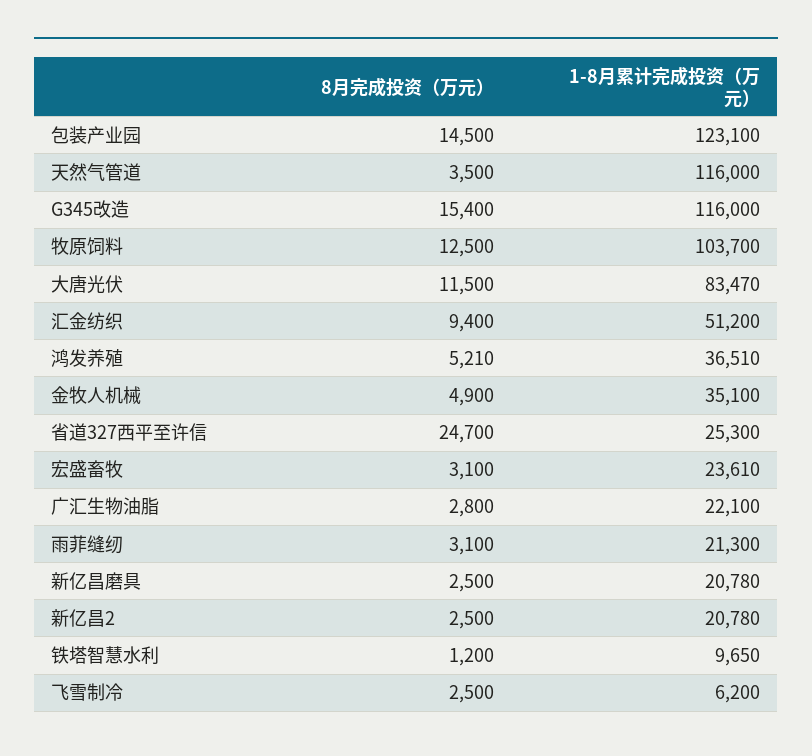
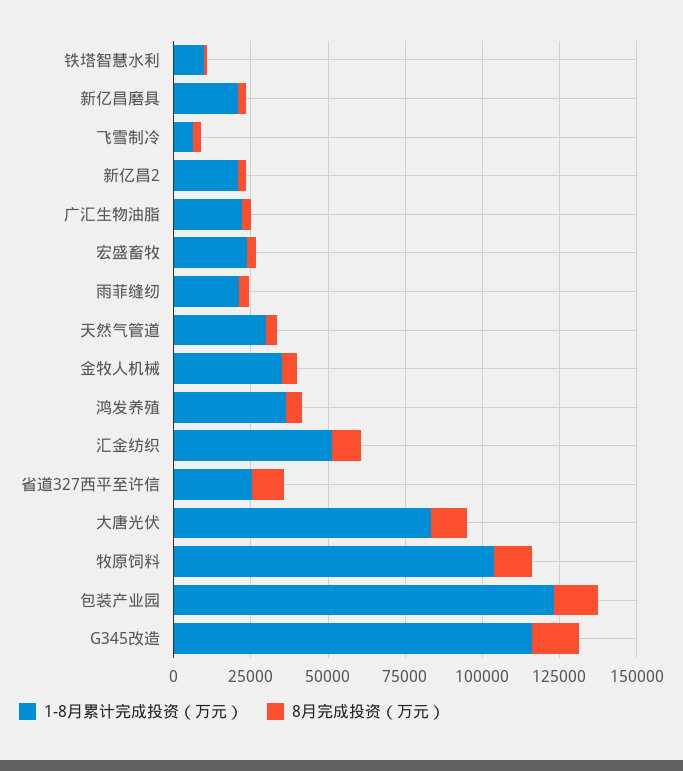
  {
    "8月完成投资（万元）": {
      "包装产业园": 14500,
      "天然气管道": 3500,
      "G345改造": 15400,
      "牧原饲料": 12500,
      "大唐光伏": 11500,
      "汇金纺织": 9400,
      "鸿发养殖": 5210,
      "金牧人机械": 4900,
-     "省道327西平至许信": 24700,
+     "省道327西平至许信": 10000,
      "宏盛畜牧": 3100,
      "广汇生物油脂": 2800,
      "雨菲缝纫": 3100,
      "新亿昌磨具": 2500,
      "新亿昌2": 2500,
      "铁塔智慧水利": 1200,
      "飞雪制冷": 2500
    },
    "1-8月累计完成投资（万元）": {
      "包装产业园": 123100,
-     "天然气管道": 116000,
+     "天然气管道": 30000,
      "G345改造": 116000,
      "牧原饲料": 103700,
      "大唐光伏": 83470,
      "汇金纺织": 51200,
      "鸿发养殖": 36510,
      "金牧人机械": 35100,
      "省道327西平至许信": 25300,
      "宏盛畜牧": 23610,
      "广汇生物油脂": 22100,
      "雨菲缝纫": 21300,
      "新亿昌磨具": 20780,
      "新亿昌2": 20780,
      "铁塔智慧水利": 9650,
      "飞雪制冷": 6200
    }
  }

